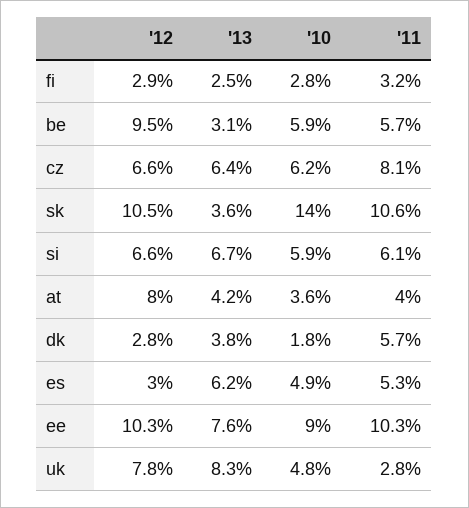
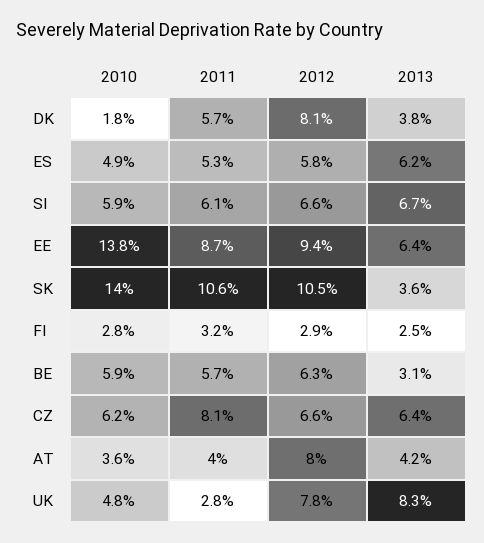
  {
    "'12": {
      "fi": 2.9,
-     "be": 9.5,
+     "be": 6.3,
      "cz": 6.6,
      "sk": 10.5,
      "si": 6.6,
      "at": 8,
-     "dk": 2.8,
+     "dk": 8.1,
-     "es": 3,
+     "es": 5.8,
-     "ee": 10.3,
+     "ee": 9.4,
      "uk": 7.8
    },
    "'13": {
      "fi": 2.5,
      "be": 3.1,
      "cz": 6.4,
      "sk": 3.6,
      "si": 6.7,
      "at": 4.2,
      "dk": 3.8,
      "es": 6.2,
-     "ee": 7.6,
+     "ee": 6.4,
      "uk": 8.3
    },
    "'10": {
      "fi": 2.8,
      "be": 5.9,
      "cz": 6.2,
      "sk": 14,
      "si": 5.9,
      "at": 3.6,
      "dk": 1.8,
      "es": 4.9,
-     "ee": 9,
+     "ee": 13.8,
      "uk": 4.8
    },
    "'11": {
      "fi": 3.2,
      "be": 5.7,
      "cz": 8.1,
      "sk": 10.6,
      "si": 6.1,
      "at": 4,
      "dk": 5.7,
      "es": 5.3,
-     "ee": 10.3,
+     "ee": 8.7,
      "uk": 2.8
    }
  }

